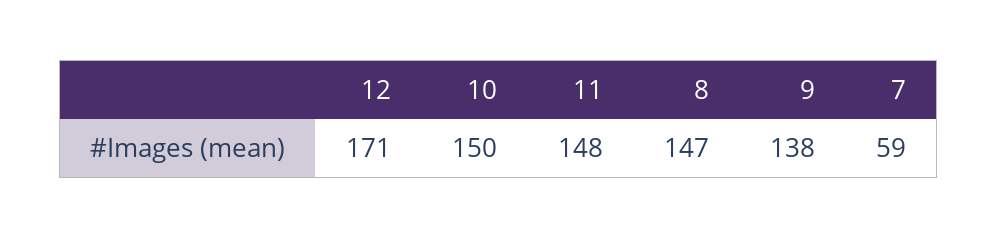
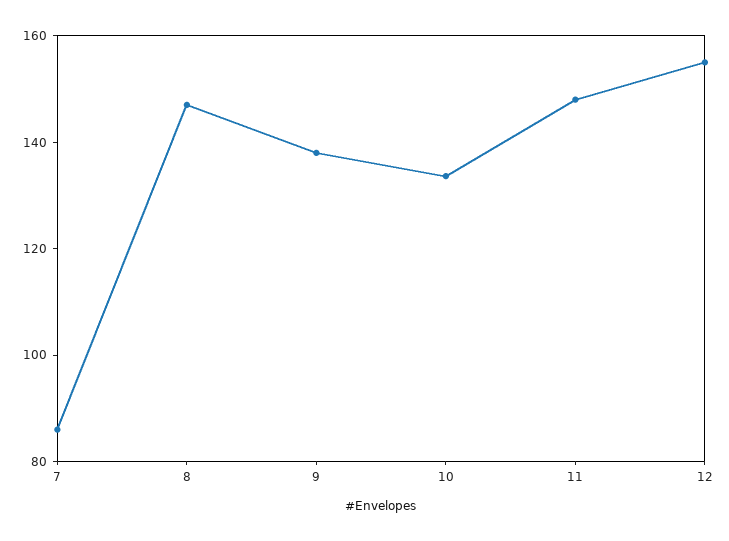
  {
-   "12": 171,
+   "12": 155,
-   "10": 150,
+   "10": 135,
    "11": 148,
    "8": 147,
    "9": 138,
-   "7": 59
+   "7": 85
  }

